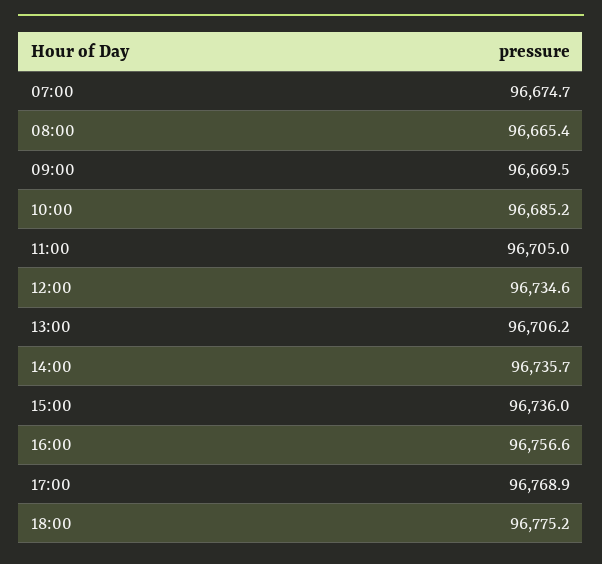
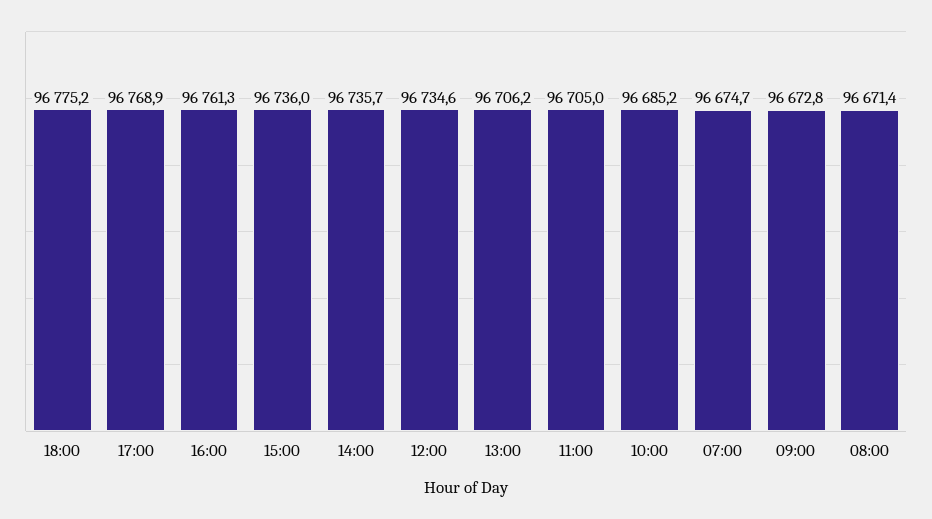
  {
    "07:00": 96674.7,
-   "08:00": 96665.4,
+   "08:00": 96671.4,
-   "09:00": 96669.5,
+   "09:00": 96672.8,
    "10:00": 96685.2,
    "11:00": 96705,
    "12:00": 96734.6,
    "13:00": 96706.2,
    "14:00": 96735.7,
    "15:00": 96736,
-   "16:00": 96756.6,
+   "16:00": 96761.3,
    "17:00": 96768.9,
    "18:00": 96775.2
  }

